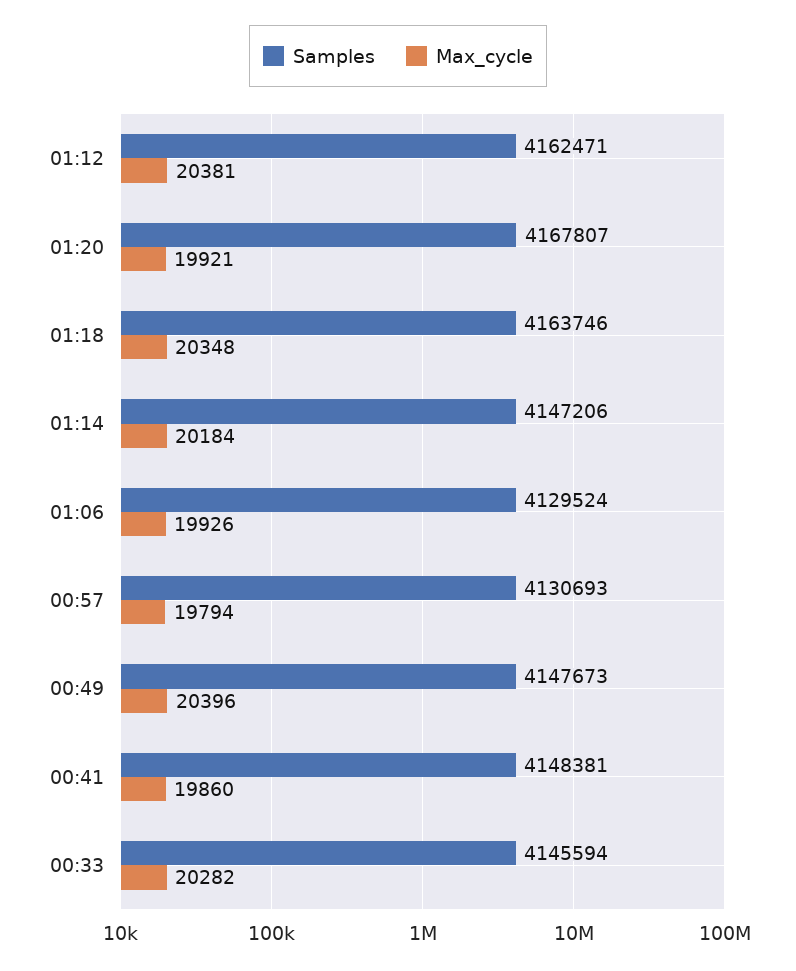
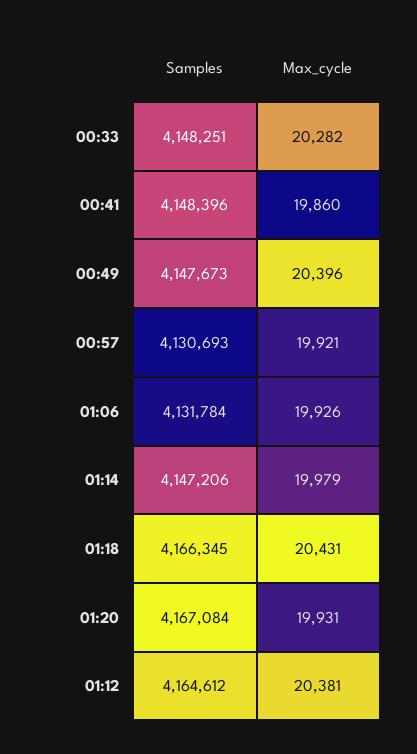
  {
    "Samples": {
-     "01:12": 4162471,
+     "01:12": 4164612,
-     "01:20": 4167807,
+     "01:20": 4167084,
-     "01:18": 4163746,
+     "01:18": 4166345,
      "01:14": 4147206,
-     "01:06": 4129524,
+     "01:06": 4131784,
      "00:57": 4130693,
      "00:49": 4147673,
-     "00:41": 4148381,
+     "00:41": 4148396,
-     "00:33": 4145594
+     "00:33": 4148251
    },
    "Max_cycle": {
      "01:12": 20381,
-     "01:20": 19921,
+     "01:20": 19931,
-     "01:18": 20348,
+     "01:18": 20431,
-     "01:14": 20184,
+     "01:14": 19979,
      "01:06": 19926,
-     "00:57": 19794,
+     "00:57": 19921,
      "00:49": 20396,
      "00:41": 19860,
      "00:33": 20282
    }
  }

